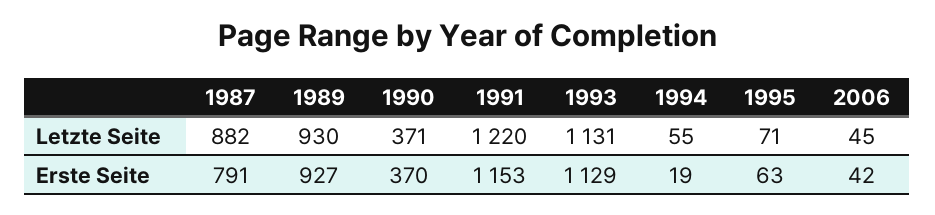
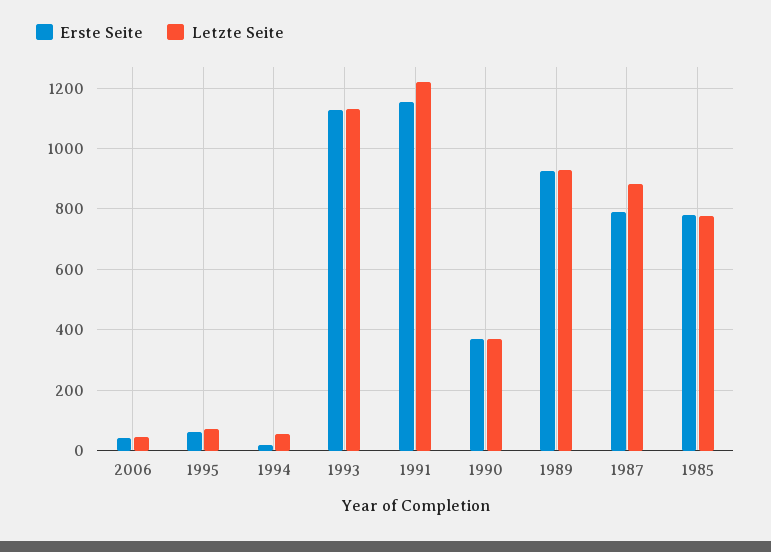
  {
    "Letzte Seite": {
      "1987": 882,
      "1989": 930,
      "1990": 371,
      "1991": 1220,
      "1993": 1131,
      "1994": 55,
      "1995": 71,
-     "2006": 45
+     "2006": 45,
+     "1985": 780
    },
    "Erste Seite": {
      "1987": 791,
      "1989": 927,
      "1990": 370,
      "1991": 1153,
      "1993": 1129,
      "1994": 19,
      "1995": 63,
-     "2006": 42
+     "2006": 42,
+     "1985": 780
    }
  }

